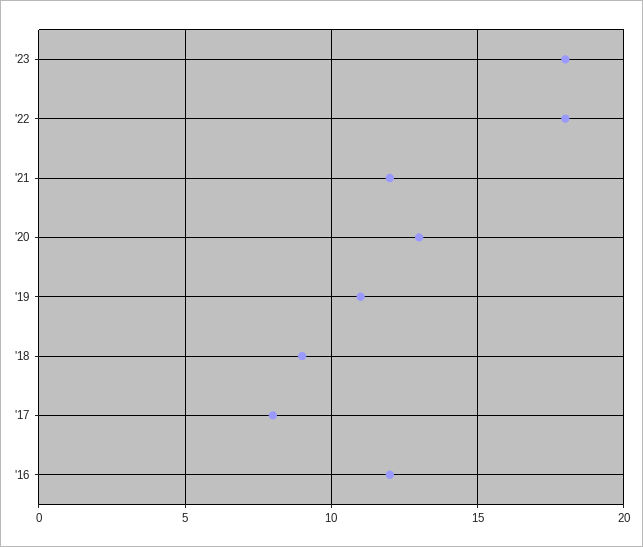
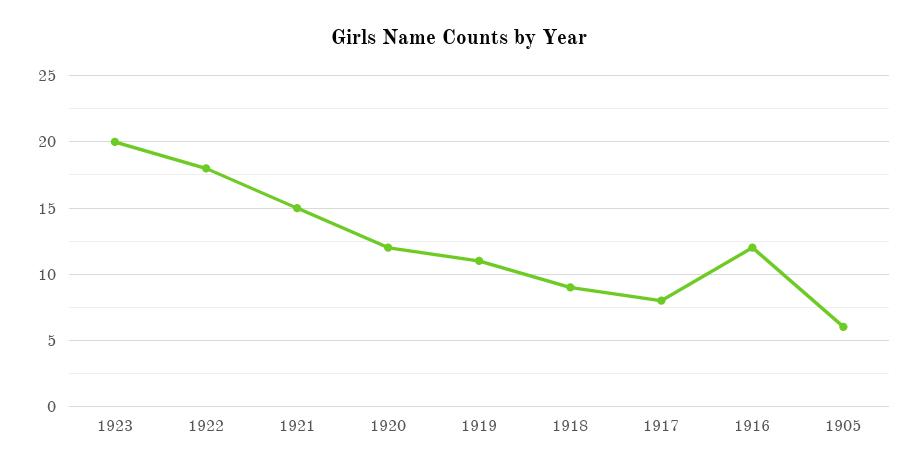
  {
-   "'23": 18,
+   "'23": 20,
    "'22": 18,
-   "'21": 12,
+   "'21": 15,
-   "'20": 13,
+   "'20": 12,
    "'19": 11,
    "'18": 9,
    "'17": 8,
-   "'16": 12
+   "'16": 12,
+   "1905": 6
  }

